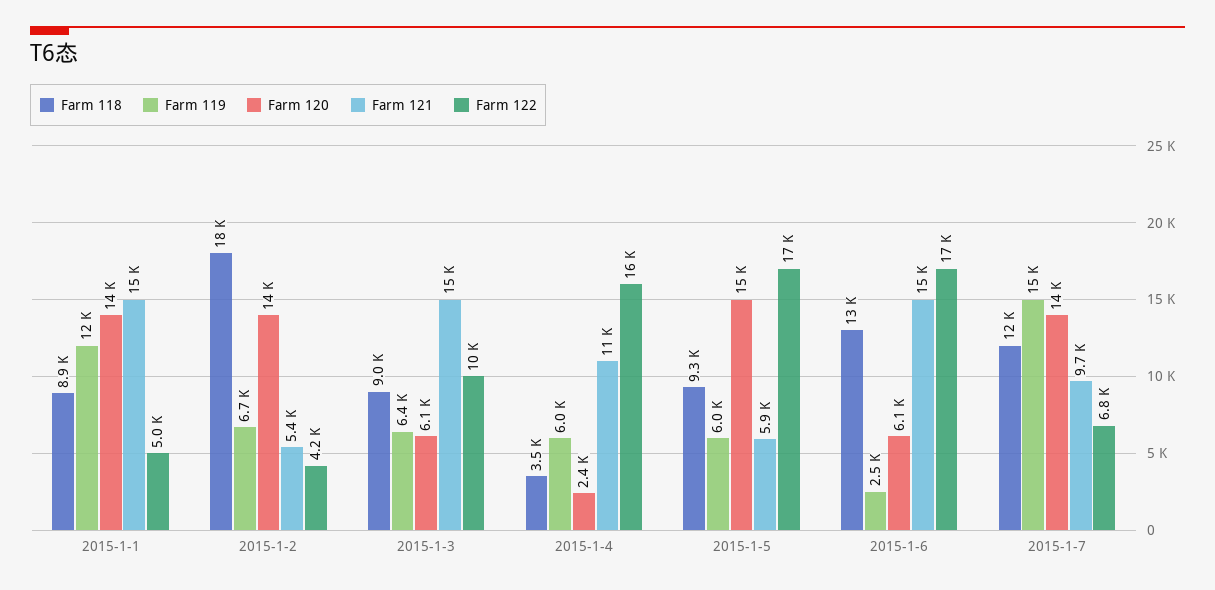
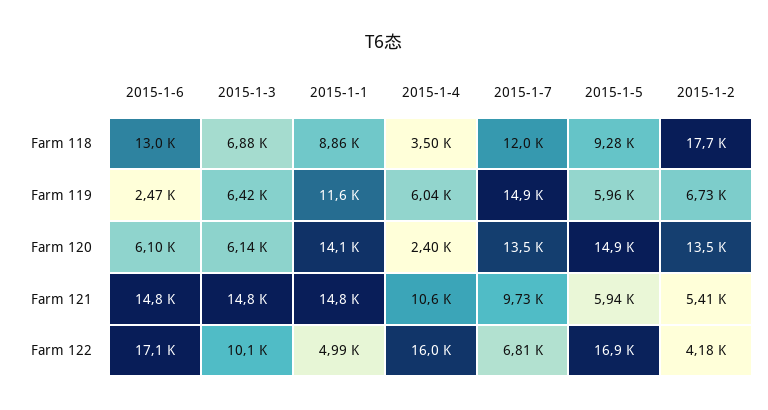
  {
    "Farm 118": {
      "2015-1-1": 8860,
      "2015-1-2": 17700,
-     "2015-1-3": 9000,
+     "2015-1-3": 6880,
      "2015-1-4": 3500,
      "2015-1-5": 9280,
      "2015-1-6": 13000,
      "2015-1-7": 12000
    },
    "Farm 119": {
      "2015-1-1": 11600,
      "2015-1-2": 6730,
      "2015-1-3": 6420,
      "2015-1-4": 6040,
      "2015-1-5": 5960,
      "2015-1-6": 2470,
      "2015-1-7": 14900
    },
    "Farm 120": {
      "2015-1-1": 14100,
      "2015-1-2": 13500,
      "2015-1-3": 6140,
      "2015-1-4": 2400,
      "2015-1-5": 14900,
      "2015-1-6": 6100,
      "2015-1-7": 13500
    },
    "Farm 121": {
      "2015-1-1": 14800,
      "2015-1-2": 5410,
      "2015-1-3": 14800,
      "2015-1-4": 10600,
      "2015-1-5": 5940,
      "2015-1-6": 14800,
      "2015-1-7": 9730
    },
    "Farm 122": {
      "2015-1-1": 4990,
      "2015-1-2": 4180,
      "2015-1-3": 10100,
      "2015-1-4": 16000,
      "2015-1-5": 16900,
      "2015-1-6": 17100,
      "2015-1-7": 6810
    }
  }

